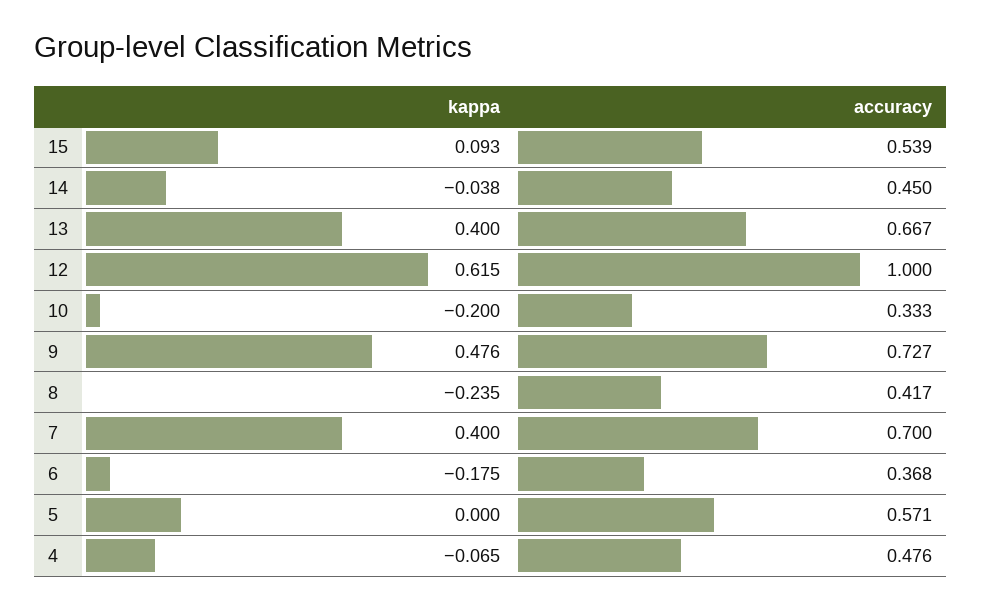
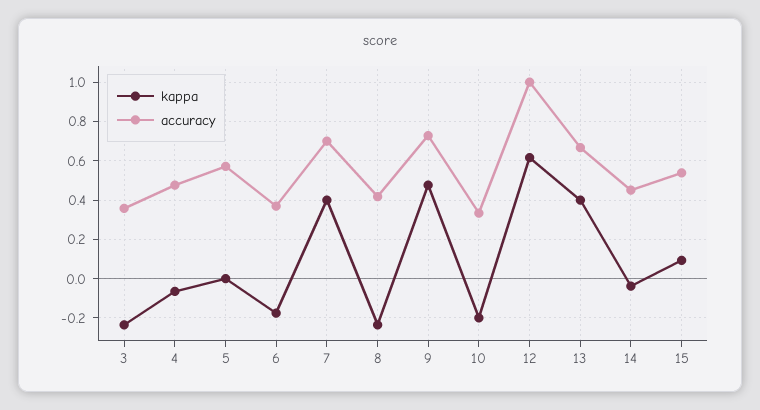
  {
    "kappa": {
      "15": 0.093,
      "14": -0.038,
      "13": 0.4,
      "12": 0.615,
      "10": -0.2,
      "9": 0.476,
      "8": -0.235,
      "7": 0.4,
      "6": -0.175,
      "5": 0,
-     "4": -0.065
+     "4": -0.065,
+     "3": -0.25
    },
    "accuracy": {
      "15": 0.539,
      "14": 0.45,
      "13": 0.667,
      "12": 1,
      "10": 0.333,
      "9": 0.727,
      "8": 0.417,
      "7": 0.7,
      "6": 0.368,
      "5": 0.571,
-     "4": 0.476
+     "4": 0.476,
+     "3": 0.35
    }
  }

